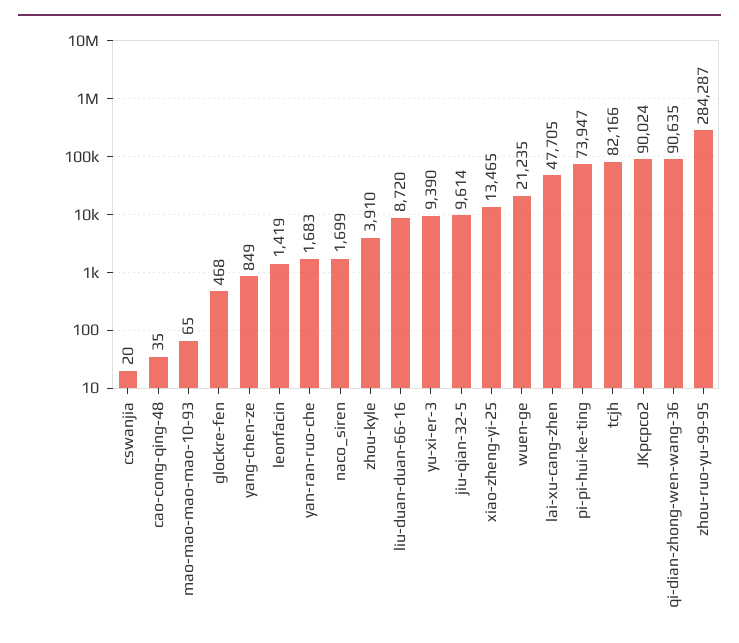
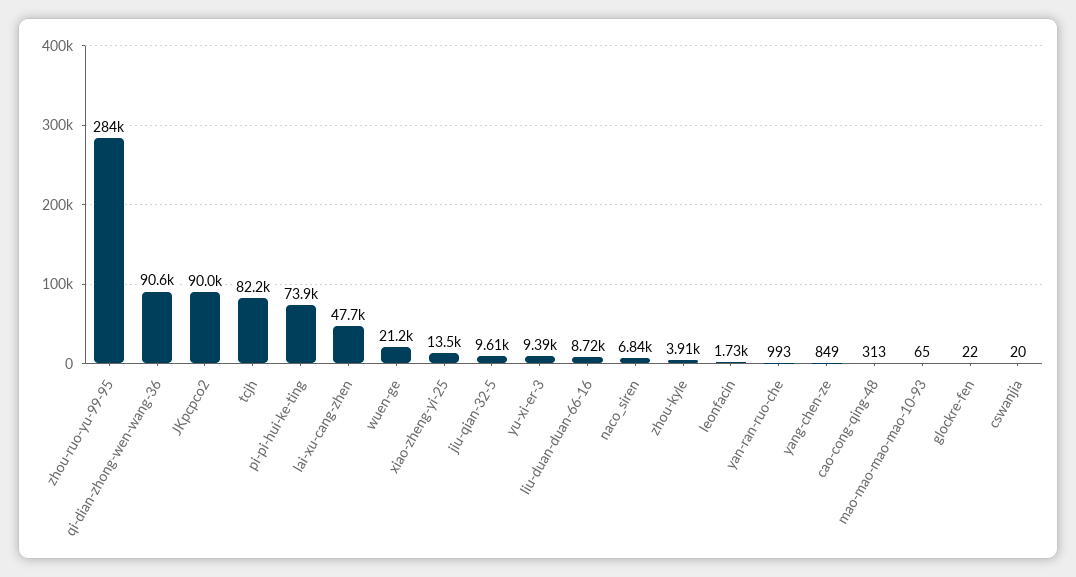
  {
    "cswanjia": 20,
-   "cao-cong-qing-48": 35,
+   "cao-cong-qing-48": 313,
    "mao-mao-mao-mao-10-93": 65,
-   "glockre-fen": 468,
+   "glockre-fen": 22,
    "yang-chen-ze": 849,
-   "leonfacin": 1419,
+   "leonfacin": 1730,
-   "yan-ran-ruo-che": 1683,
+   "yan-ran-ruo-che": 993,
-   "naco_siren": 1699,
+   "naco_siren": 6840,
    "zhou-kyle": 3910,
    "liu-duan-duan-66-16": 8720,
    "yu-xi-er-3": 9390,
    "jiu-qian-32-5": 9614,
    "xiao-zheng-yi-25": 13465,
    "wuen-ge": 21235,
    "lai-xu-cang-zhen": 47705,
    "pi-pi-hui-ke-ting": 73947,
    "tcjh": 82166,
    "JKpcpco2": 90024,
    "qi-dian-zhong-wen-wang-36": 90635,
    "zhou-ruo-yu-99-95": 284287
  }

